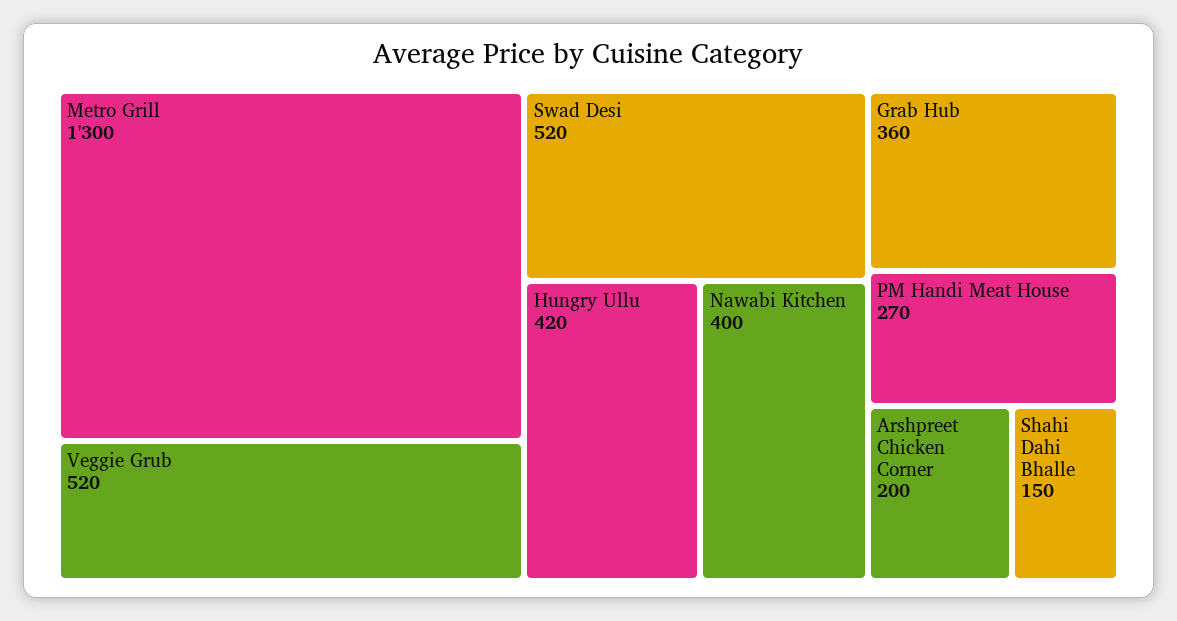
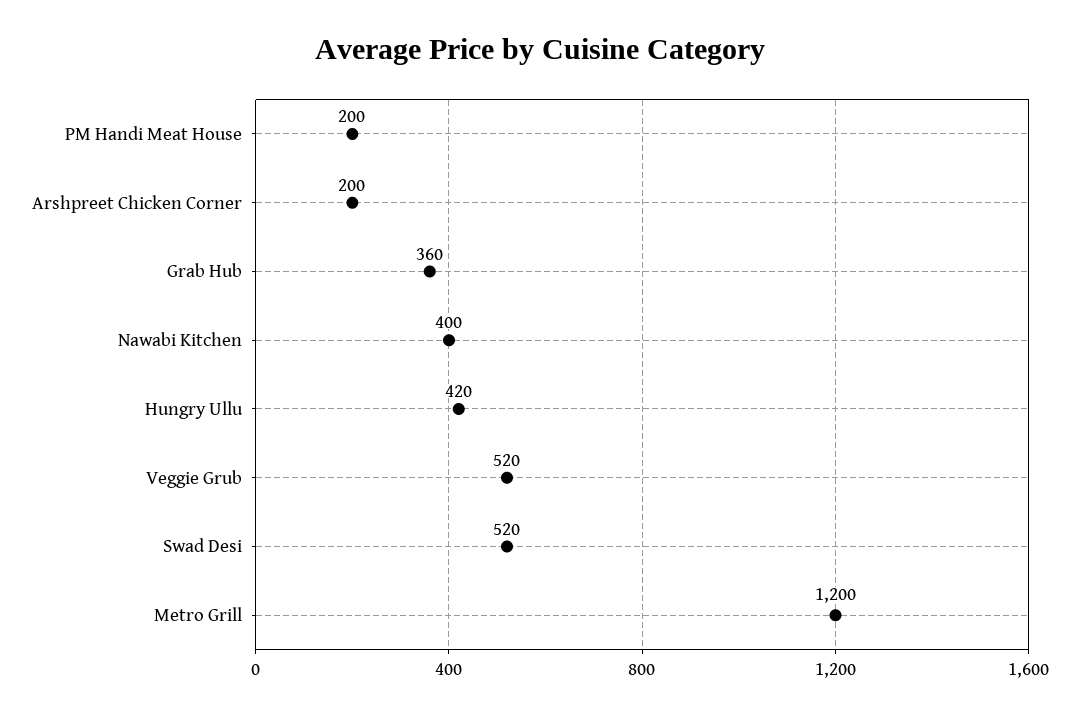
  {
-   "Metro Grill": 1300,
+   "Metro Grill": 1200,
    "Veggie Grub": 520,
    "Swad Desi": 520,
    "Hungry Ullu": 420,
    "Nawabi Kitchen": 400,
    "Grab Hub": 360,
-   "PM Handi Meat House": 270,
+   "PM Handi Meat House": 200,
-   "Arshpreet Chicken Corner": 200,
+   "Arshpreet Chicken Corner": 200
-   "Shahi Dahi Bhalle": 150
  }

